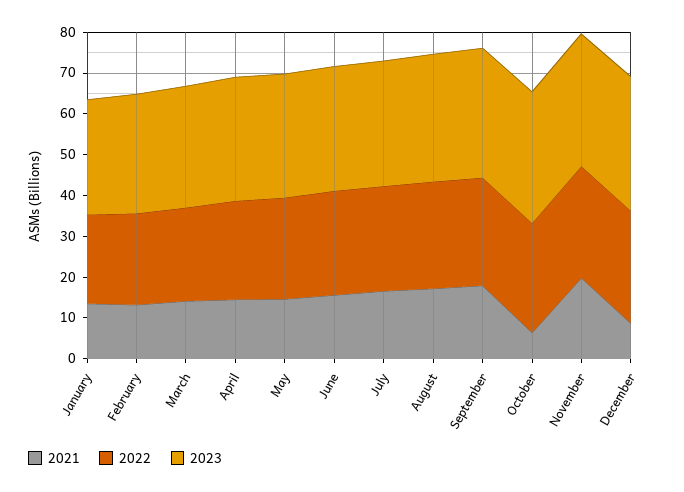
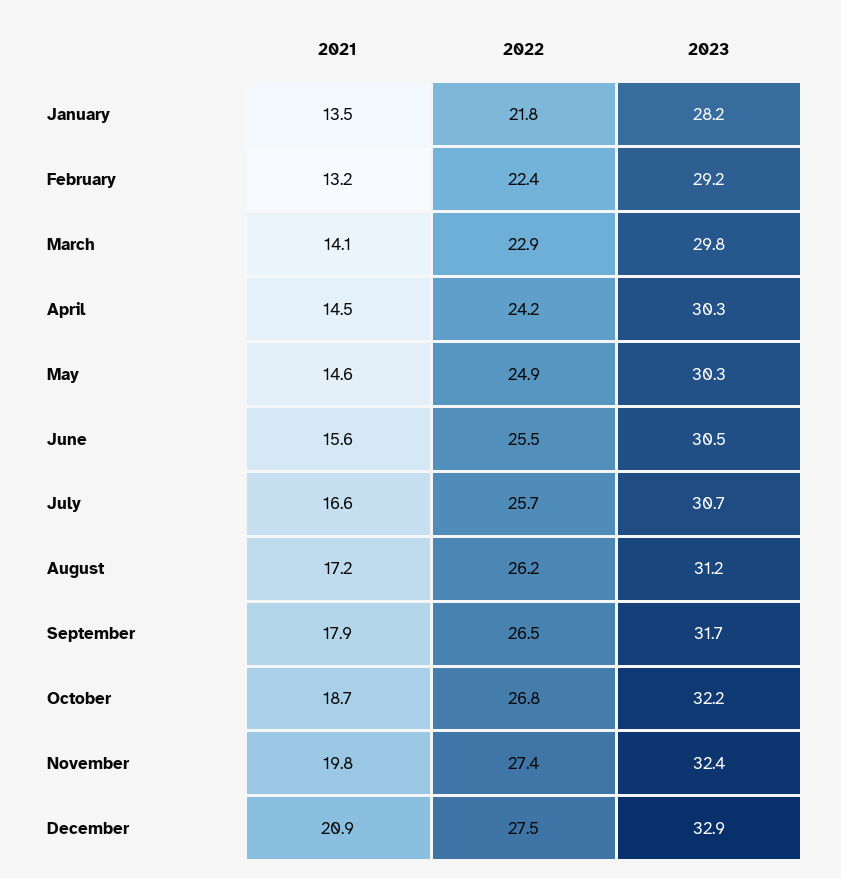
  {
    "2021": {
      "January": 13.5,
      "February": 13.2,
      "March": 14.1,
      "April": 14.5,
      "May": 14.6,
      "June": 15.6,
      "July": 16.6,
      "August": 17.2,
      "September": 17.9,
-     "October": 6,
+     "October": 18.7,
      "November": 19.8,
-     "December": 8
+     "December": 20.9
    },
    "2022": {
      "January": 21.8,
      "February": 22.4,
      "March": 22.9,
      "April": 24.2,
      "May": 24.9,
      "June": 25.5,
      "July": 25.7,
      "August": 26.2,
      "September": 26.5,
      "October": 26.8,
      "November": 27.4,
      "December": 27.5
    },
    "2023": {
      "January": 28.2,
      "February": 29.2,
      "March": 29.8,
      "April": 30.3,
      "May": 30.3,
      "June": 30.5,
      "July": 30.7,
      "August": 31.2,
      "September": 31.7,
      "October": 32.2,
      "November": 32.4,
      "December": 32.9
    }
  }

